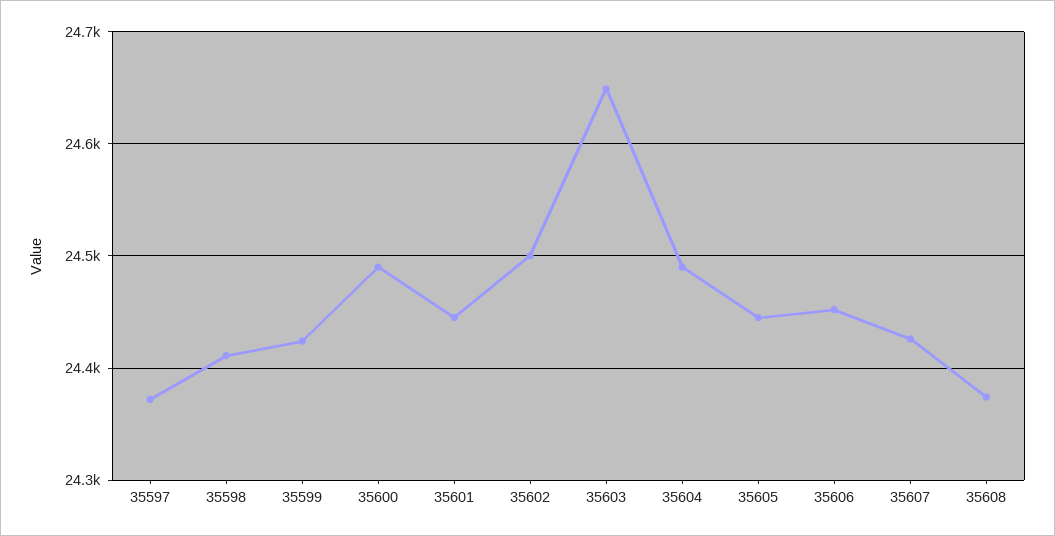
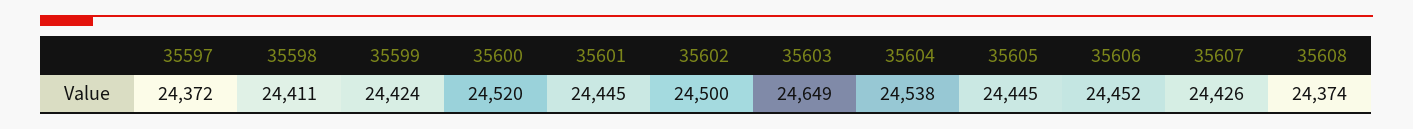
  {
    "35597": 24372,
    "35598": 24411,
    "35599": 24424,
-   "35600": 24490,
+   "35600": 24520,
    "35601": 24445,
    "35602": 24500,
    "35603": 24649,
-   "35604": 24490,
+   "35604": 24538,
    "35605": 24445,
    "35606": 24452,
    "35607": 24426,
    "35608": 24374
  }

